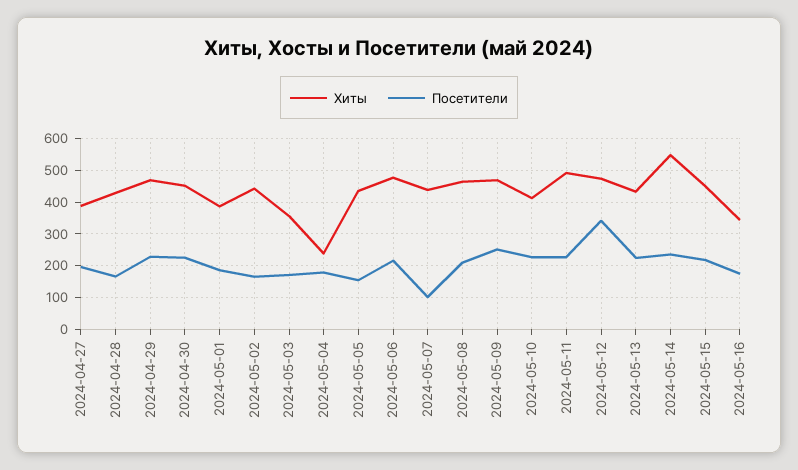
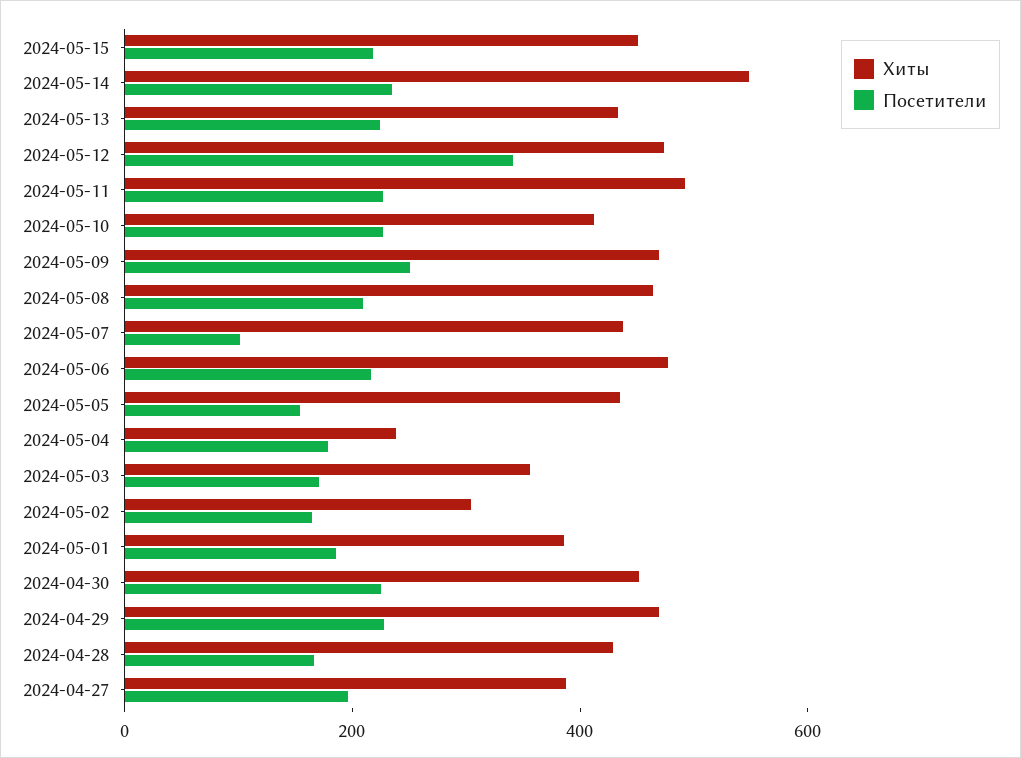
  {
    "Хиты": {
      "2024-04-27": 380,
      "2024-04-28": 420,
      "2024-04-29": 460,
      "2024-04-30": 460,
      "2024-05-01": 380,
-     "2024-05-02": 440,
+     "2024-05-02": 300,
      "2024-05-03": 360,
      "2024-05-04": 240,
      "2024-05-05": 440,
      "2024-05-06": 480,
      "2024-05-07": 440,
      "2024-05-08": 460,
      "2024-05-09": 460,
      "2024-05-10": 420,
      "2024-05-11": 500,
      "2024-05-12": 480,
      "2024-05-13": 440,
      "2024-05-14": 540,
-     "2024-05-15": 460,
+     "2024-05-15": 460
-     "2024-05-16": 340
    },
    "Посетители": {
      "2024-04-27": 200,
      "2024-04-28": 160,
      "2024-04-29": 220,
      "2024-04-30": 220,
      "2024-05-01": 180,
      "2024-05-02": 160,
      "2024-05-03": 180,
      "2024-05-04": 180,
      "2024-05-05": 160,
      "2024-05-06": 220,
      "2024-05-07": 100,
      "2024-05-08": 200,
      "2024-05-09": 260,
      "2024-05-10": 220,
      "2024-05-11": 220,
      "2024-05-12": 340,
      "2024-05-13": 220,
      "2024-05-14": 240,
-     "2024-05-15": 220,
+     "2024-05-15": 220
-     "2024-05-16": 180
    }
  }

